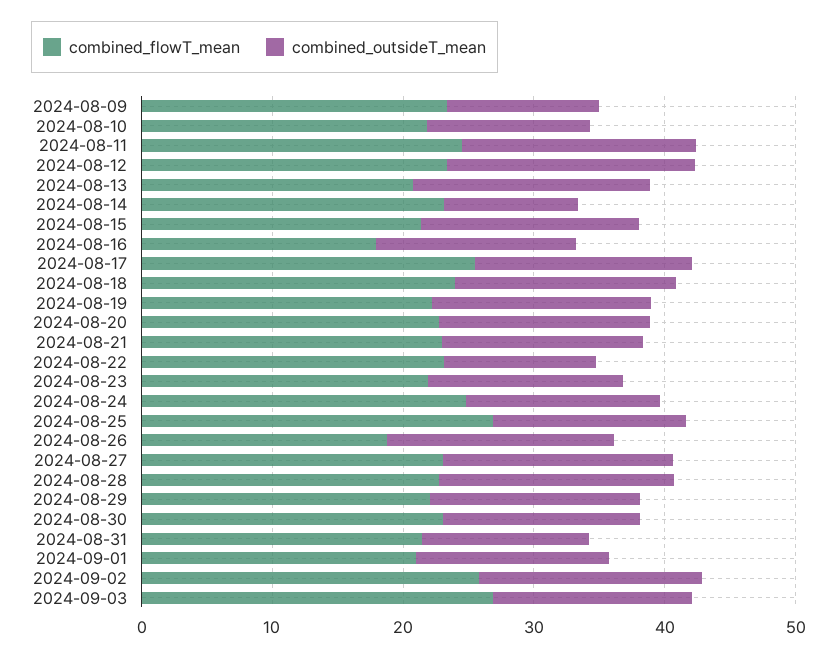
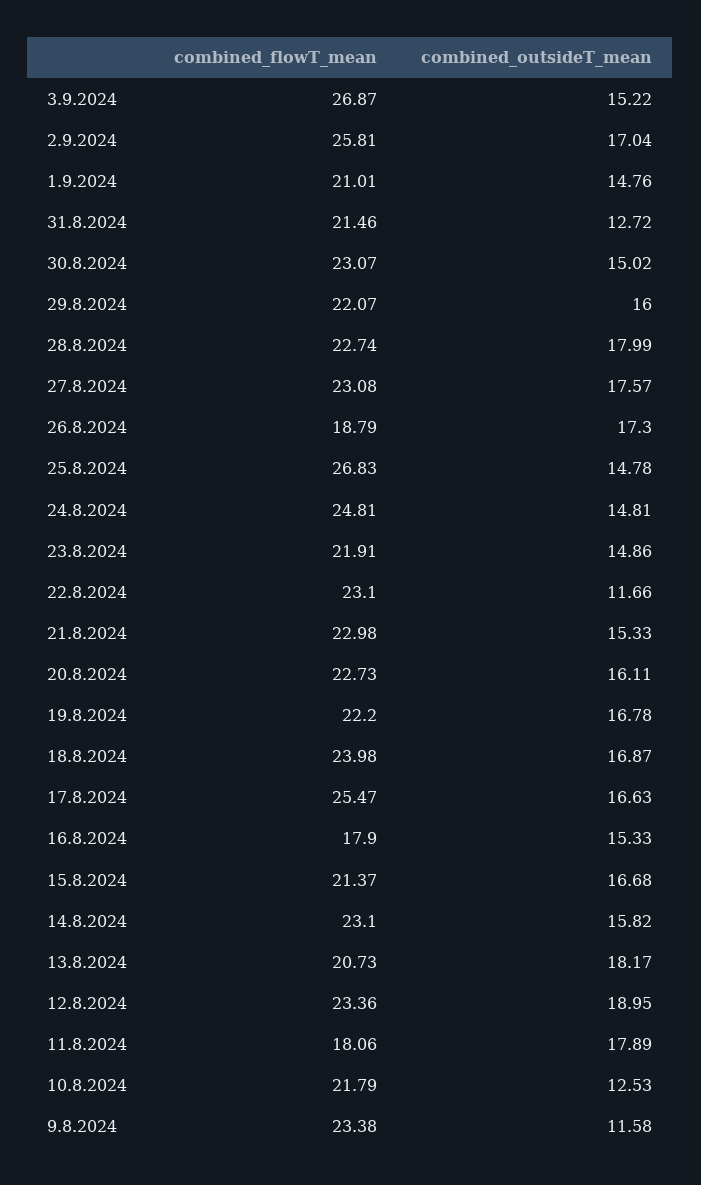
  {
    "combined_flowT_mean": {
      "2024-08-09": 23.38,
      "2024-08-10": 21.79,
-     "2024-08-11": 24,
+     "2024-08-11": 18.06,
      "2024-08-12": 23.36,
      "2024-08-13": 20.73,
      "2024-08-14": 23.1,
      "2024-08-15": 21.37,
      "2024-08-16": 17.9,
      "2024-08-17": 25.47,
      "2024-08-18": 23.98,
      "2024-08-19": 22.2,
      "2024-08-20": 22.73,
      "2024-08-21": 22.98,
      "2024-08-22": 23.1,
      "2024-08-23": 21.91,
      "2024-08-24": 24.81,
      "2024-08-25": 26.83,
      "2024-08-26": 18.79,
      "2024-08-27": 23.08,
      "2024-08-28": 22.74,
      "2024-08-29": 22.07,
      "2024-08-30": 23.07,
      "2024-08-31": 21.46,
      "2024-09-01": 21.01,
      "2024-09-02": 25.81,
      "2024-09-03": 26.87
    },
    "combined_outsideT_mean": {
      "2024-08-09": 11.58,
      "2024-08-10": 12.53,
      "2024-08-11": 17.89,
      "2024-08-12": 18.95,
      "2024-08-13": 18.17,
-     "2024-08-14": 10,
+     "2024-08-14": 15.82,
      "2024-08-15": 16.68,
      "2024-08-16": 15.33,
      "2024-08-17": 16.63,
      "2024-08-18": 16.87,
      "2024-08-19": 16.78,
      "2024-08-20": 16.11,
      "2024-08-21": 15.33,
      "2024-08-22": 11.66,
      "2024-08-23": 14.86,
      "2024-08-24": 14.81,
      "2024-08-25": 14.78,
      "2024-08-26": 17.3,
      "2024-08-27": 17.57,
      "2024-08-28": 17.99,
      "2024-08-29": 16,
      "2024-08-30": 15.02,
      "2024-08-31": 12.72,
      "2024-09-01": 14.76,
      "2024-09-02": 17.04,
      "2024-09-03": 15.22
    }
  }

